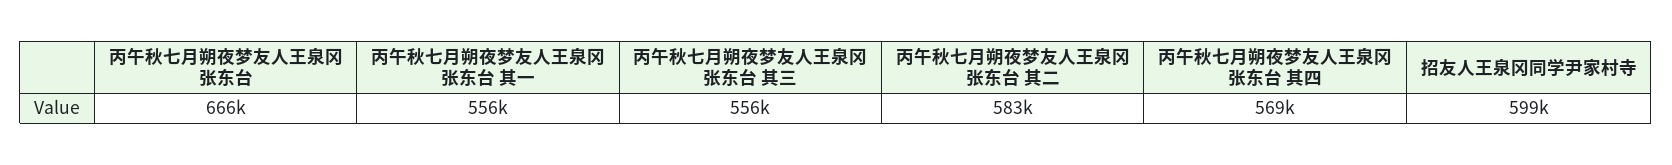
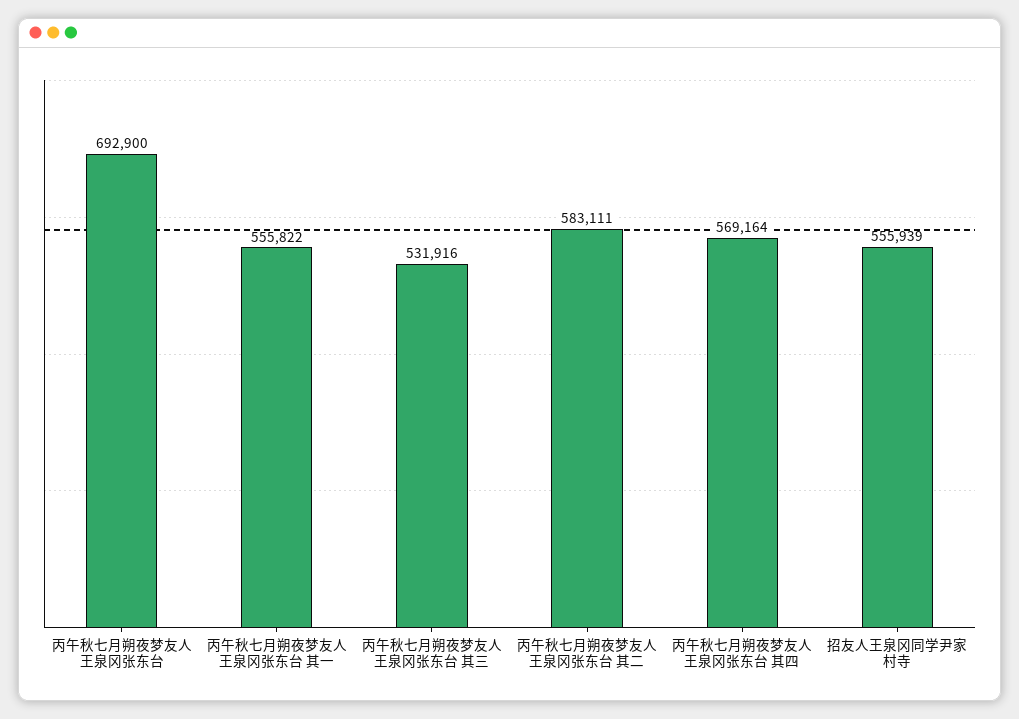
  {
-   "丙午秋七月朔夜梦友人王泉冈张东台": 666000,
+   "丙午秋七月朔夜梦友人王泉冈张东台": 692900,
    "丙午秋七月朔夜梦友人王泉冈张东台 其一": 555822,
-   "丙午秋七月朔夜梦友人王泉冈张东台 其三": 556000,
+   "丙午秋七月朔夜梦友人王泉冈张东台 其三": 531916,
    "丙午秋七月朔夜梦友人王泉冈张东台 其二": 583111,
    "丙午秋七月朔夜梦友人王泉冈张东台 其四": 569164,
-   "招友人王泉冈同学尹家村寺": 599000
+   "招友人王泉冈同学尹家村寺": 555939
  }

